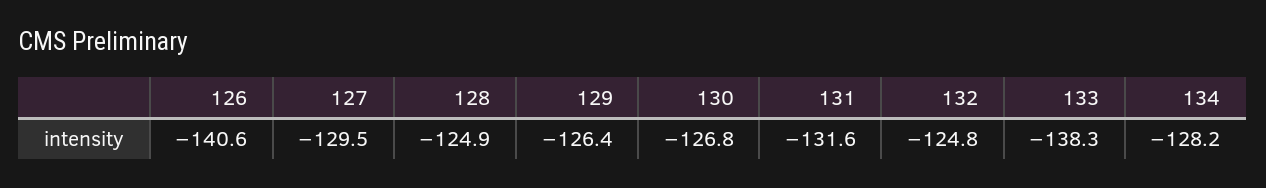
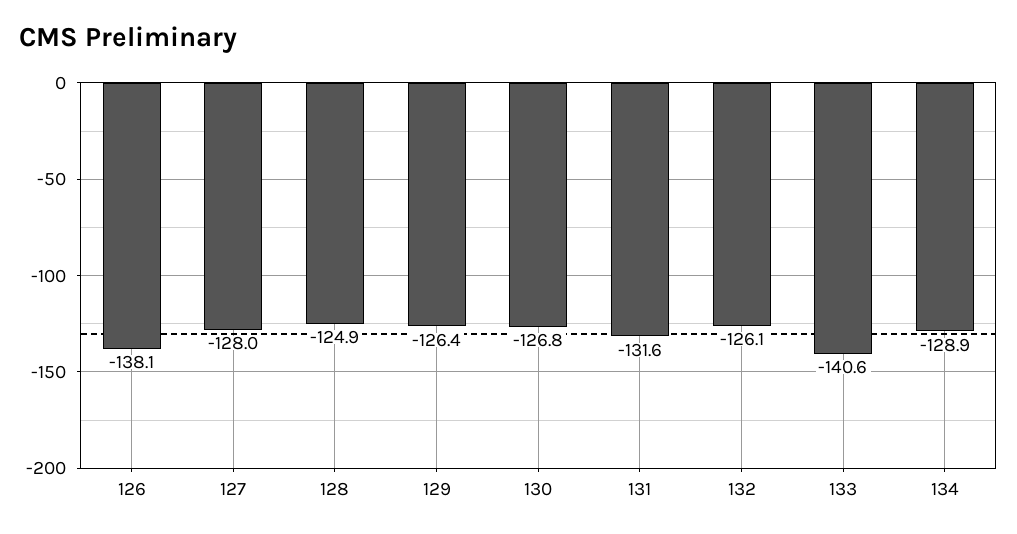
  {
-   "126": -140.6,
+   "126": -138.1,
-   "127": -129.5,
+   "127": -128,
    "128": -124.9,
    "129": -126.4,
    "130": -126.8,
    "131": -131.6,
-   "132": -124.8,
+   "132": -126.1,
-   "133": -138.3,
+   "133": -140.6,
-   "134": -128.2
+   "134": -128.9
  }

